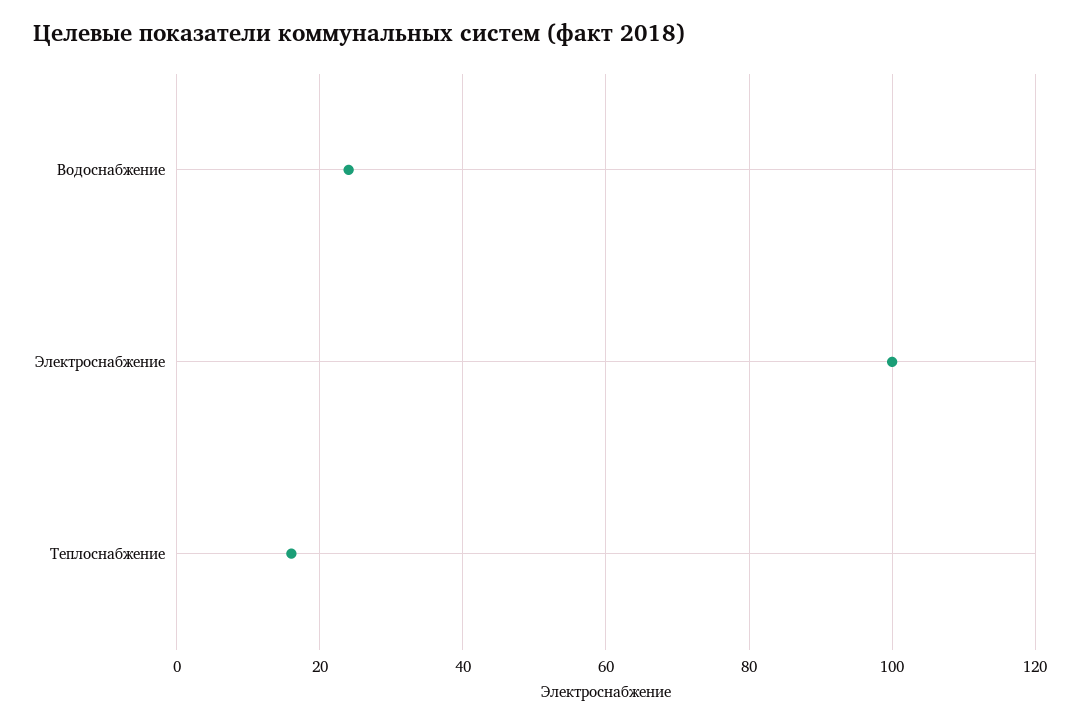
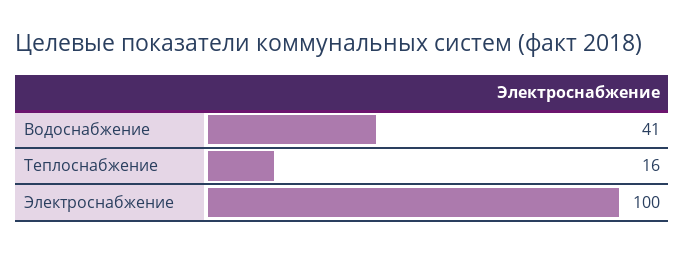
  {
-   "Водоснабжение": 25,
+   "Водоснабжение": 41,
    "Электроснабжение": 100,
    "Теплоснабжение": 16
  }

